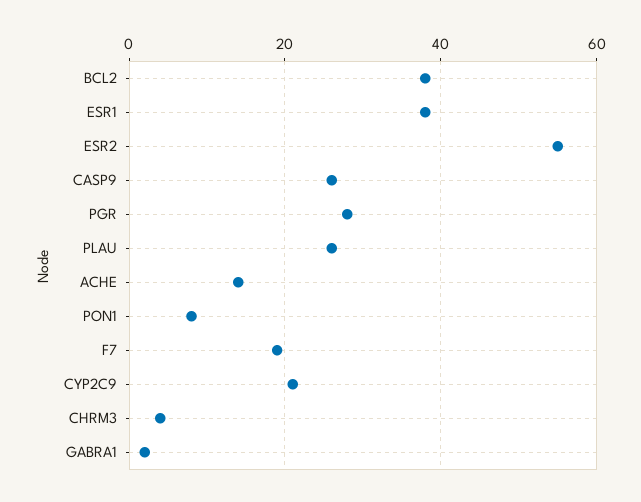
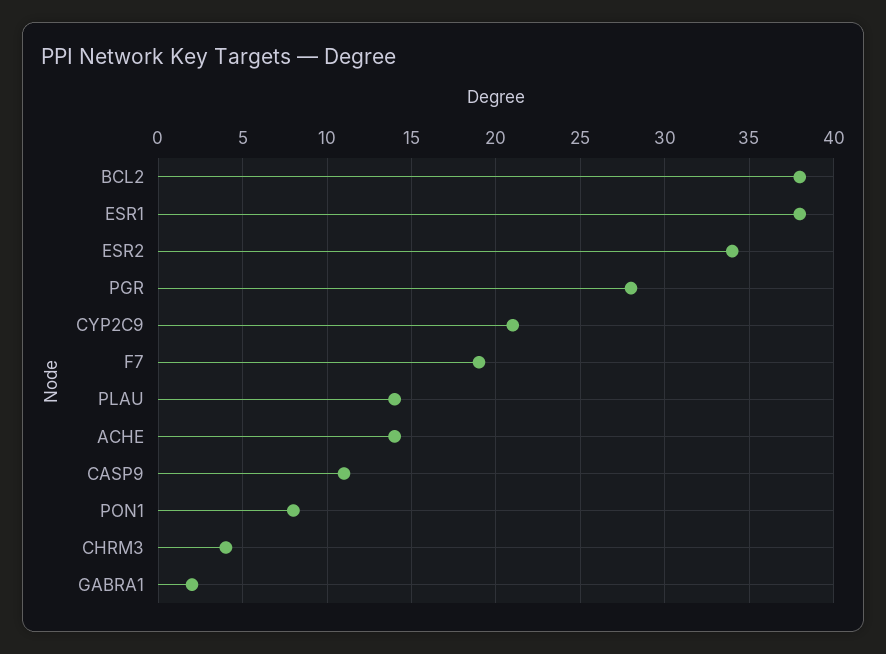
  {
    "BCL2": 38,
    "ESR1": 38,
-   "ESR2": 55,
+   "ESR2": 34,
-   "CASP9": 25,
+   "CASP9": 11,
    "PGR": 28,
-   "PLAU": 25,
+   "PLAU": 14,
    "ACHE": 14,
    "PON1": 8,
    "F7": 19,
    "CYP2C9": 21,
    "CHRM3": 4,
    "GABRA1": 2
  }

